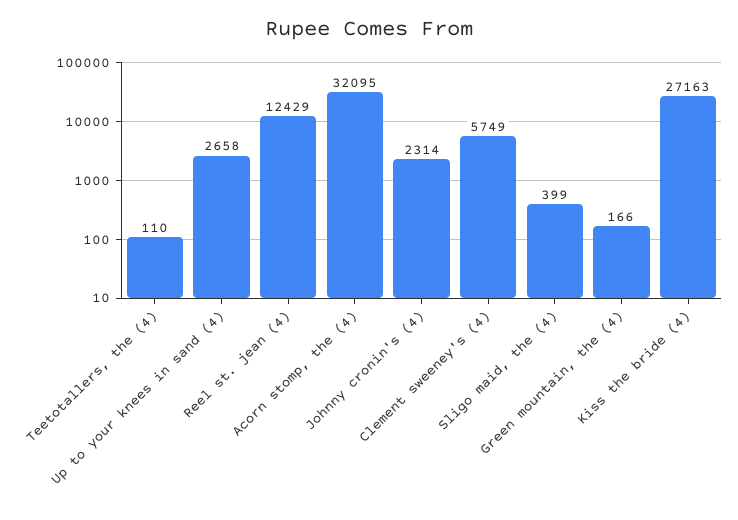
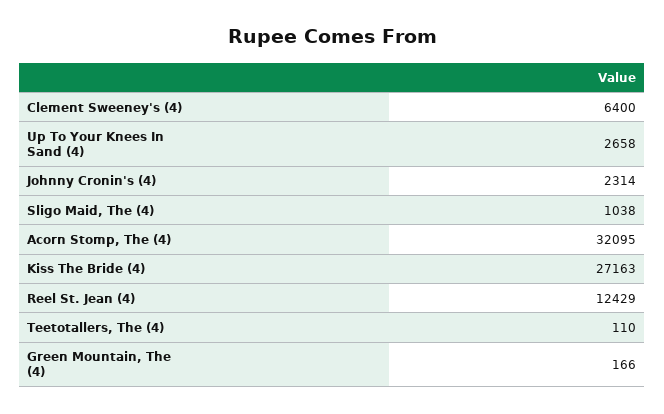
  {
    "Teetotallers, the (4)": 110,
    "Up to your knees in sand (4)": 2658,
    "Reel st. jean (4)": 12429,
    "Acorn stomp, the (4)": 32095,
    "Johnny cronin's (4)": 2314,
-   "Clement sweeney's (4)": 5749,
+   "Clement sweeney's (4)": 6400,
-   "Sligo maid, the (4)": 399,
+   "Sligo maid, the (4)": 1038,
    "Green mountain, the (4)": 166,
    "Kiss the bride (4)": 27163
  }

